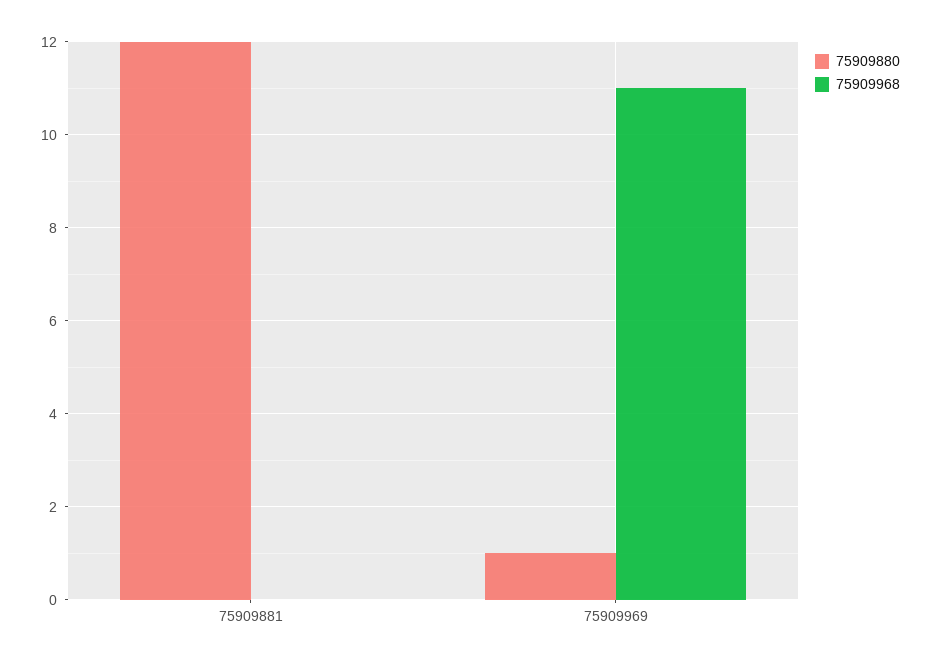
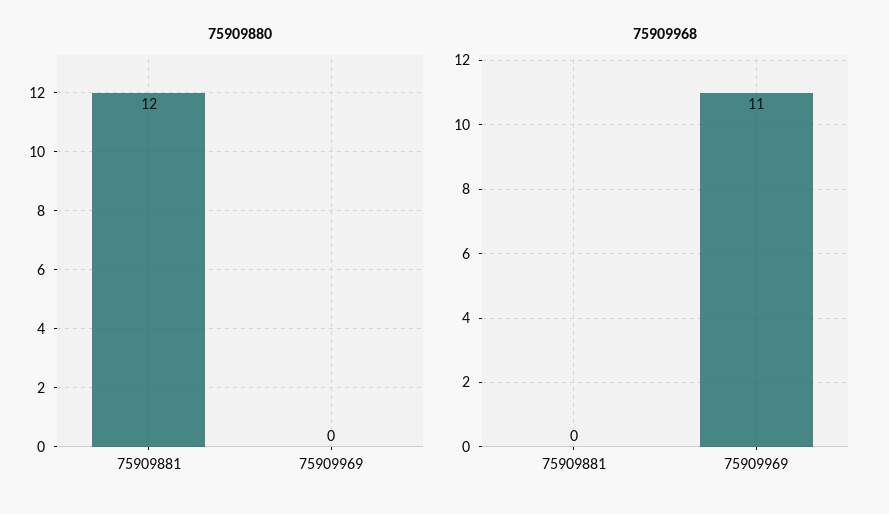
  {
    "75909880": {
      "75909881": 12,
-     "75909969": 1
+     "75909969": 0
    },
    "75909968": {
      "75909881": 0,
      "75909969": 11
    }
  }

